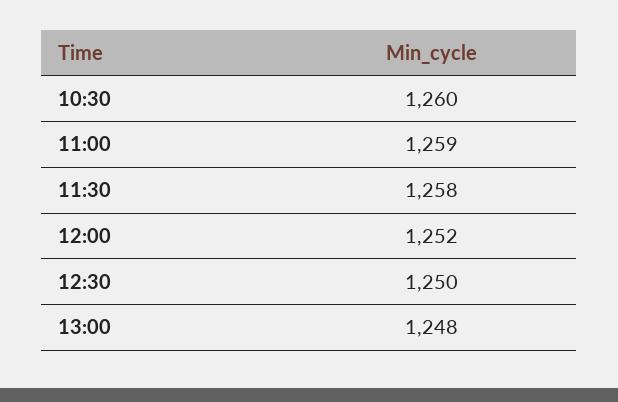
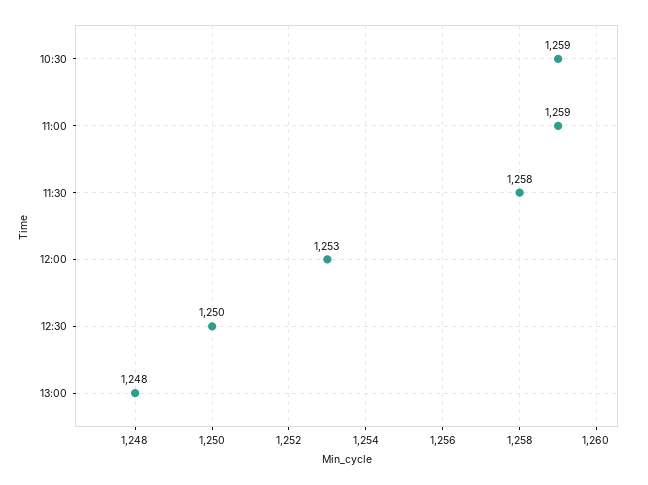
  {
-   "10:30": 1260,
+   "10:30": 1259,
    "11:00": 1259,
    "11:30": 1258,
-   "12:00": 1252,
+   "12:00": 1253,
    "12:30": 1250,
    "13:00": 1248
  }

